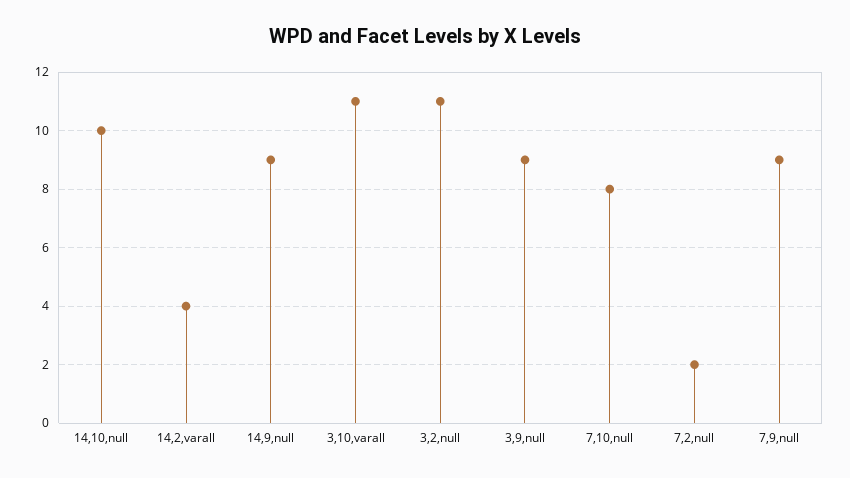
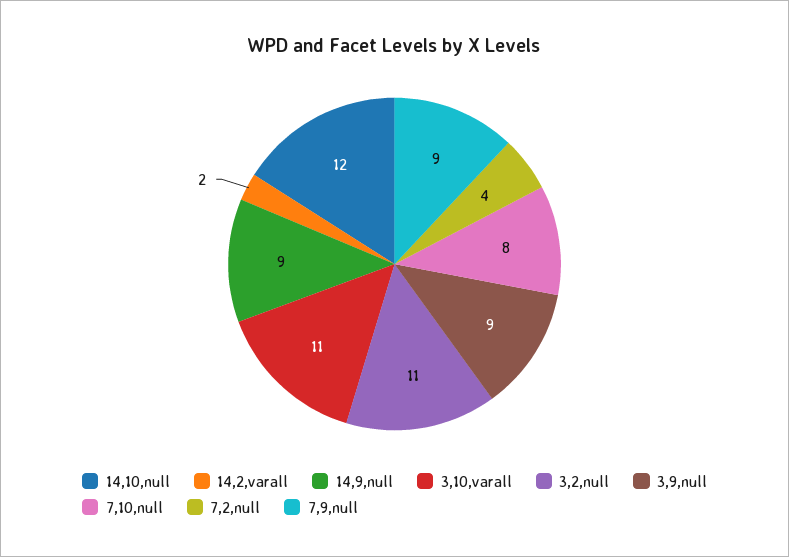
  {
-   "14,10,null": 10,
+   "14,10,null": 12,
-   "14,2,varall": 4,
+   "14,2,varall": 2,
    "14,9,null": 9,
    "3,10,varall": 11,
    "3,2,null": 11,
    "3,9,null": 9,
    "7,10,null": 8,
-   "7,2,null": 2,
+   "7,2,null": 4,
    "7,9,null": 9
  }

